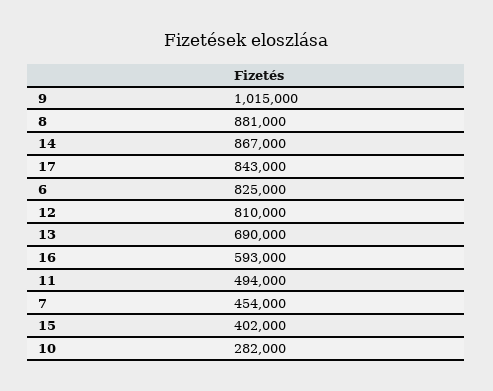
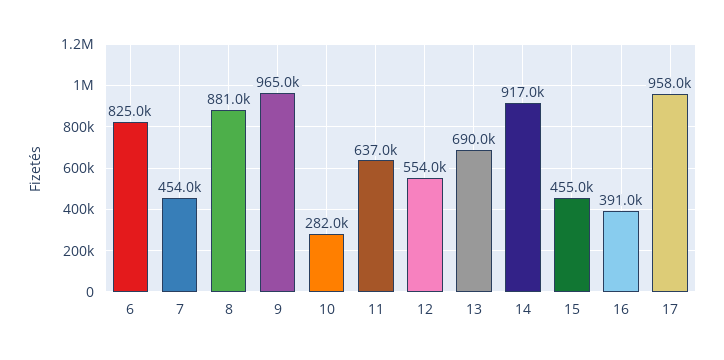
  {
-   "9": 1015000,
+   "9": 965000,
    "8": 881000,
-   "14": 867000,
+   "14": 917000,
-   "17": 843000,
+   "17": 958000,
    "6": 825000,
-   "12": 810000,
+   "12": 554000,
    "13": 690000,
-   "16": 593000,
+   "16": 391000,
-   "11": 494000,
+   "11": 637000,
    "7": 454000,
-   "15": 402000,
+   "15": 455000,
    "10": 282000
  }

